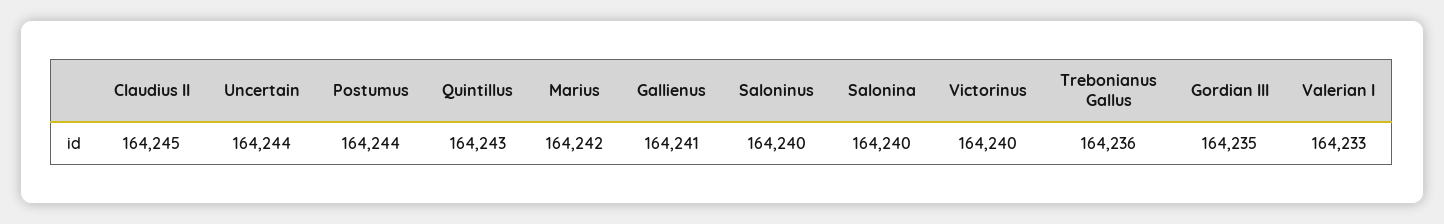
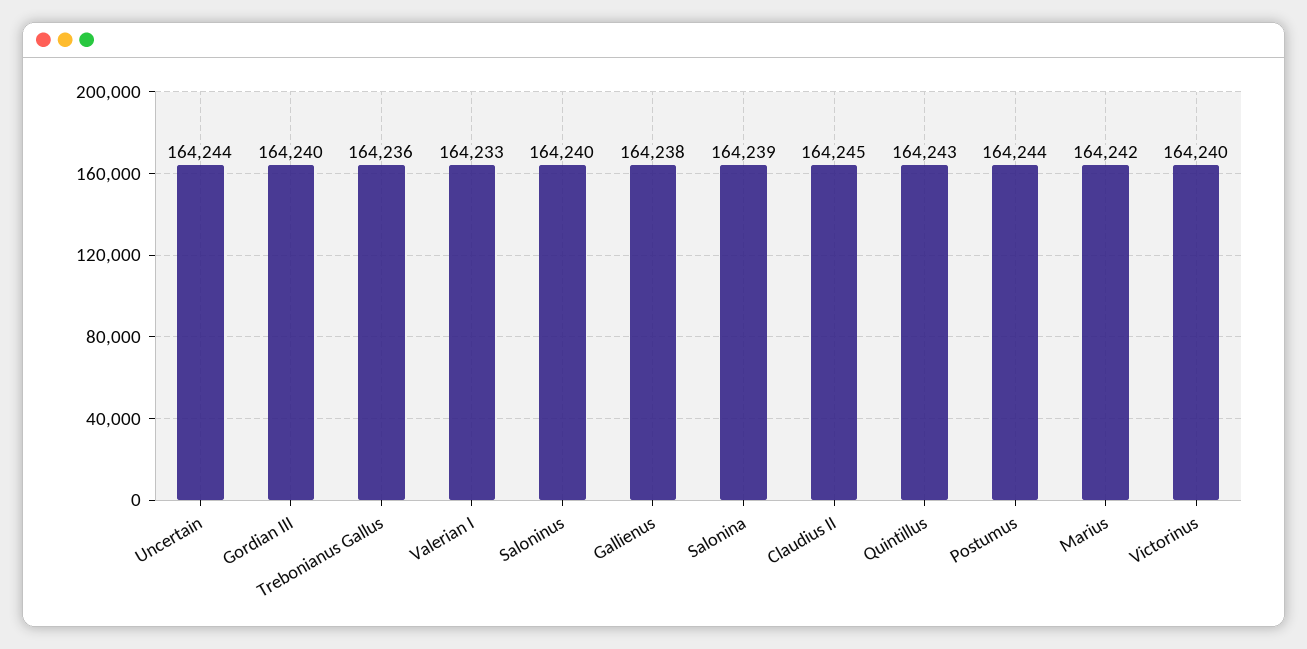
  {
    "Claudius II": 164245,
    "Uncertain": 164244,
    "Postumus": 164244,
    "Quintillus": 164243,
    "Marius": 164242,
-   "Gallienus": 164241,
+   "Gallienus": 164238,
    "Saloninus": 164240,
-   "Salonina": 164240,
+   "Salonina": 164239,
    "Victorinus": 164240,
    "Trebonianus Gallus": 164236,
-   "Gordian III": 164235,
+   "Gordian III": 164240,
    "Valerian I": 164233
  }

